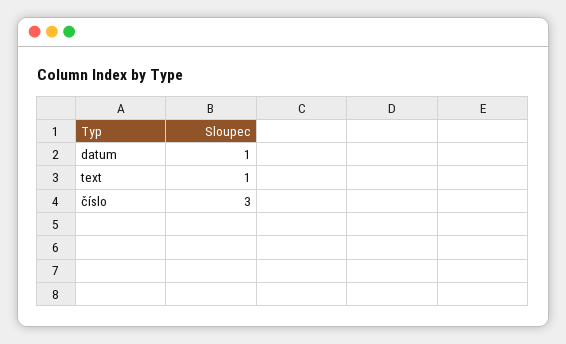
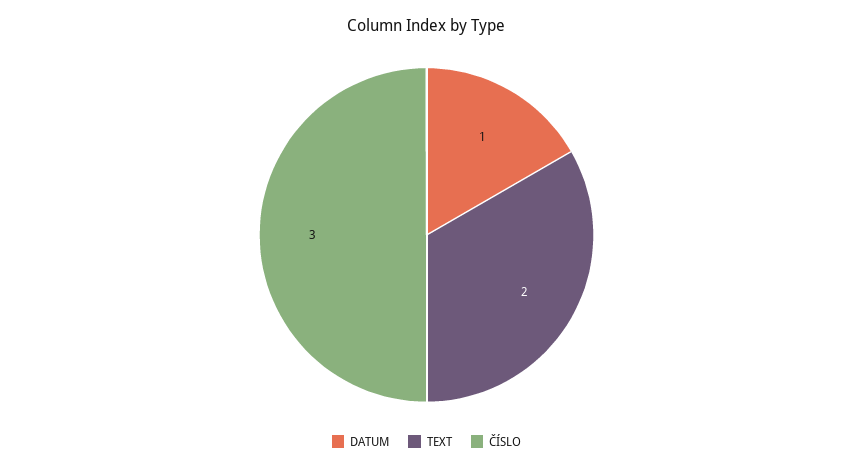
  {
    "datum": 1,
-   "text": 1,
+   "text": 2,
    "číslo": 3
  }

